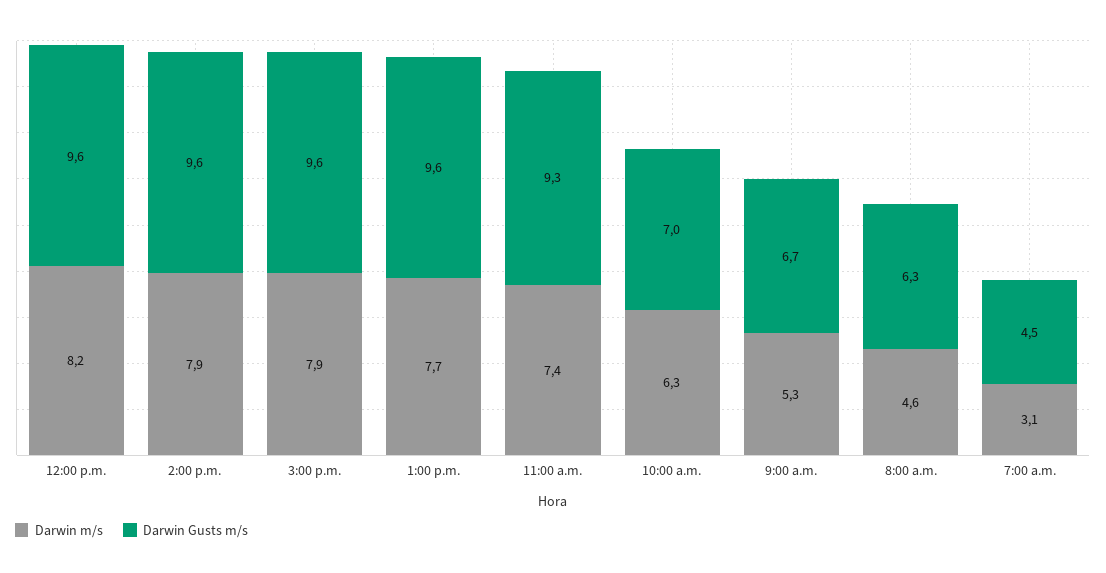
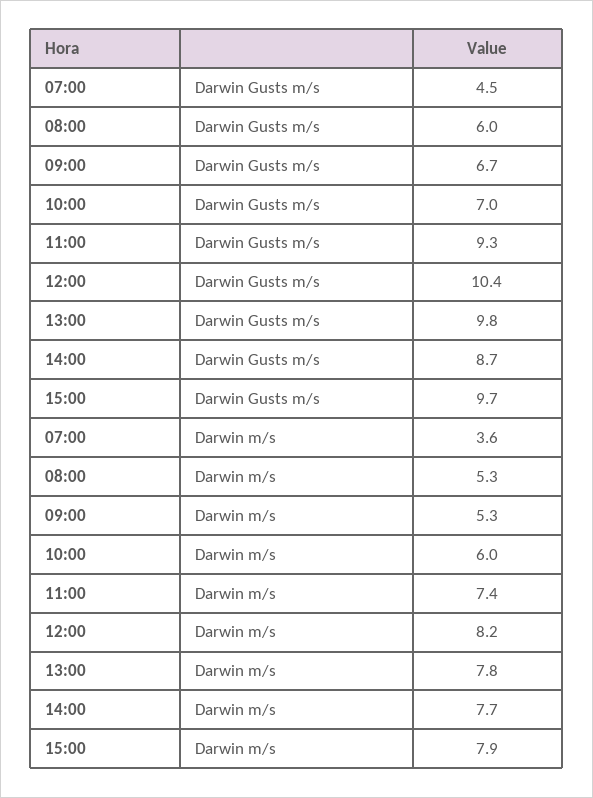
  {
    "Darwin m/s": {
      "12:00 p.m.": 8.2,
-     "2:00 p.m.": 7.9,
+     "2:00 p.m.": 7.7,
      "3:00 p.m.": 7.9,
-     "1:00 p.m.": 7.7,
+     "1:00 p.m.": 7.8,
      "11:00 a.m.": 7.4,
-     "10:00 a.m.": 6.3,
+     "10:00 a.m.": 6,
      "9:00 a.m.": 5.3,
-     "8:00 a.m.": 4.6,
+     "8:00 a.m.": 5.3,
-     "7:00 a.m.": 3.1
+     "7:00 a.m.": 3.6
    },
    "Darwin Gusts m/s": {
-     "12:00 p.m.": 9.6,
+     "12:00 p.m.": 10.4,
-     "2:00 p.m.": 9.6,
+     "2:00 p.m.": 8.7,
-     "3:00 p.m.": 9.6,
+     "3:00 p.m.": 9.7,
-     "1:00 p.m.": 9.6,
+     "1:00 p.m.": 9.8,
      "11:00 a.m.": 9.3,
      "10:00 a.m.": 7,
      "9:00 a.m.": 6.7,
-     "8:00 a.m.": 6.3,
+     "8:00 a.m.": 6,
      "7:00 a.m.": 4.5
    }
  }

